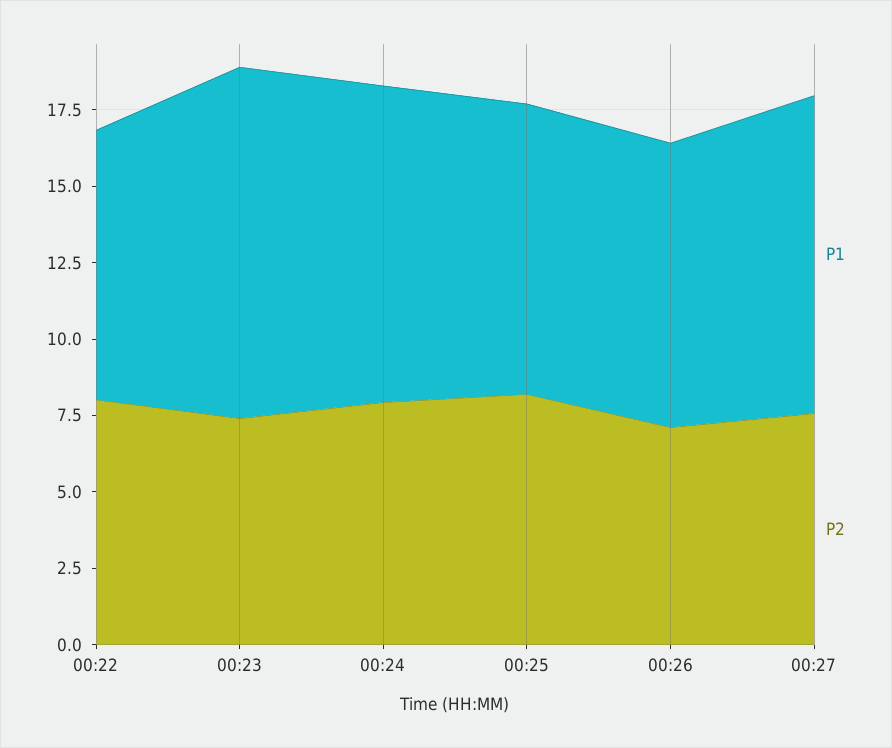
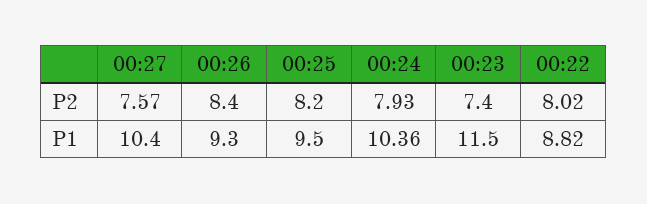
  {
    "P1": {
      "00:22": 8.82,
      "00:23": 11.5,
      "00:24": 10.36,
      "00:25": 9.5,
      "00:26": 9.3,
      "00:27": 10.4
    },
    "P2": {
      "00:22": 8.02,
      "00:23": 7.4,
      "00:24": 7.93,
      "00:25": 8.2,
-     "00:26": 7,
+     "00:26": 8.4,
      "00:27": 7.57
    }
  }

